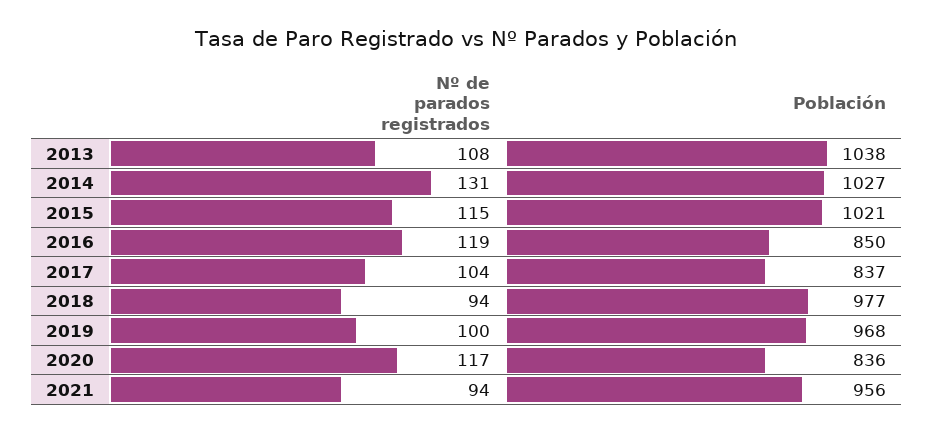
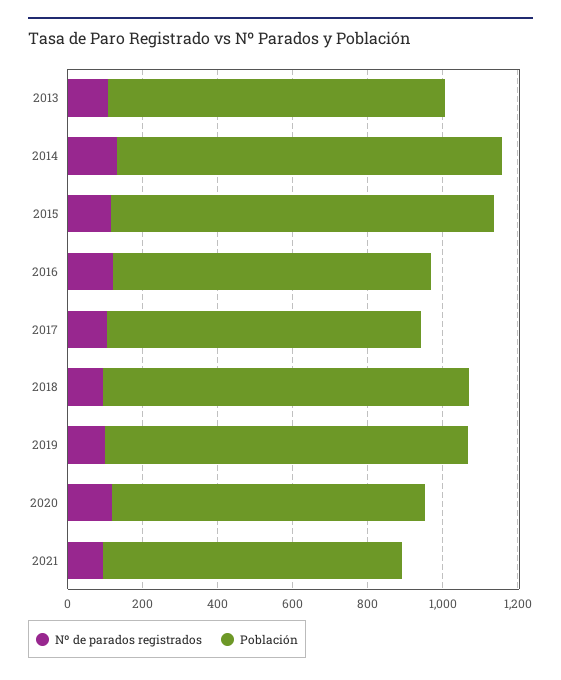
  {
    "Nº de parados registrados": {
      "2013": 108,
      "2014": 131,
      "2015": 115,
      "2016": 119,
      "2017": 104,
      "2018": 94,
      "2019": 100,
      "2020": 117,
      "2021": 94
    },
    "Población": {
-     "2013": 1038,
+     "2013": 900,
      "2014": 1027,
      "2015": 1021,
      "2016": 850,
      "2017": 837,
      "2018": 977,
      "2019": 968,
      "2020": 836,
-     "2021": 956
+     "2021": 800
    }
  }

